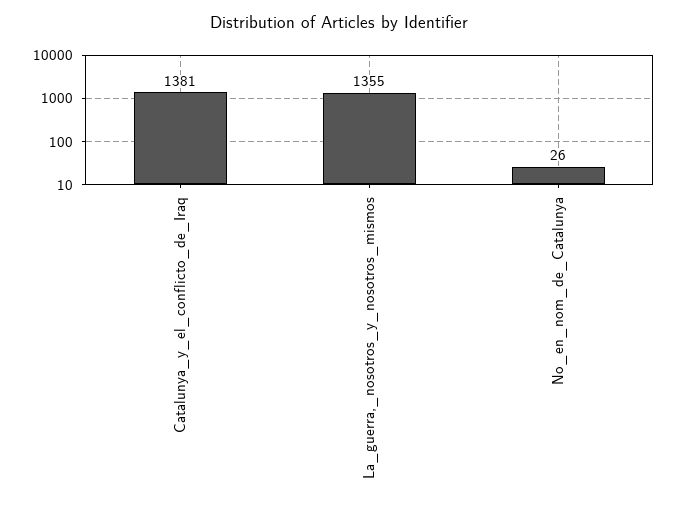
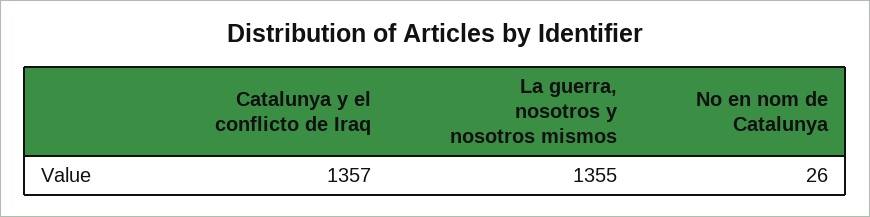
  {
-   "Catalunya_y_el_conflicto_de_Iraq": 1381,
+   "Catalunya_y_el_conflicto_de_Iraq": 1357,
    "La_guerra,_nosotros_y_nosotros_mismos": 1355,
    "No_en_nom_de_Catalunya": 26
  }

